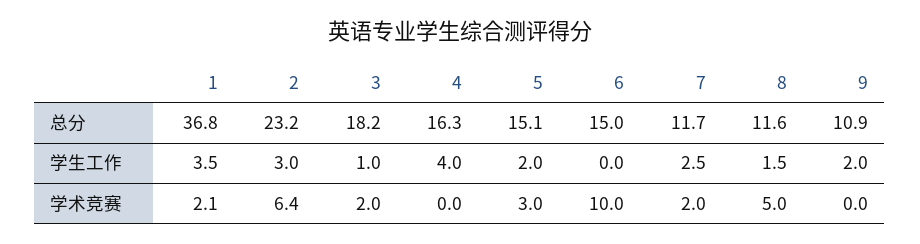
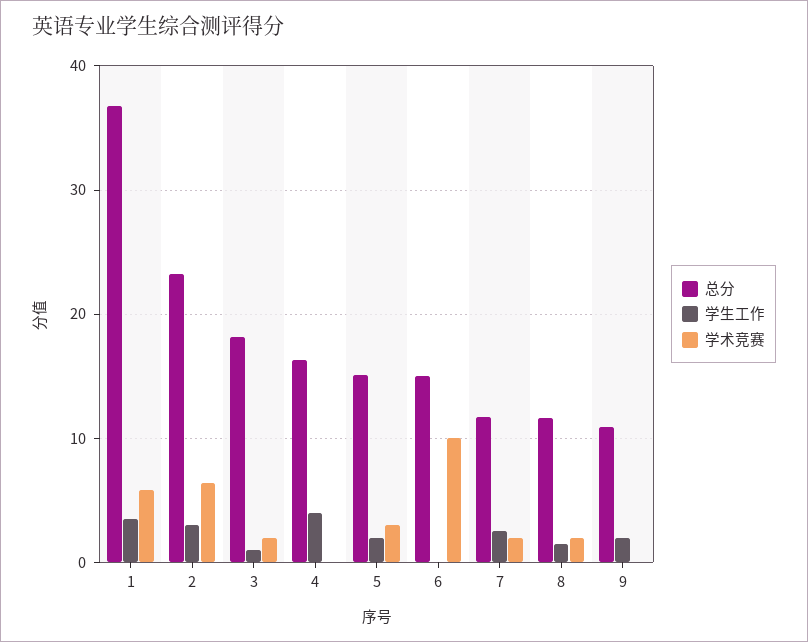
  {
    "总分": {
      "1": 36.8,
      "2": 23.2,
      "3": 18.2,
      "4": 16.3,
      "5": 15.1,
      "6": 15,
      "7": 11.7,
      "8": 11.6,
      "9": 10.9
    },
    "学生工作": {
      "1": 3.5,
      "2": 3,
      "3": 1,
      "4": 4,
      "5": 2,
      "6": 0,
      "7": 2.5,
      "8": 1.5,
      "9": 2
    },
    "学术竞赛": {
-     "1": 2.1,
+     "1": 6,
      "2": 6.4,
      "3": 2,
      "4": 0,
      "5": 3,
      "6": 10,
      "7": 2,
-     "8": 5,
+     "8": 2,
      "9": 0
    }
  }

